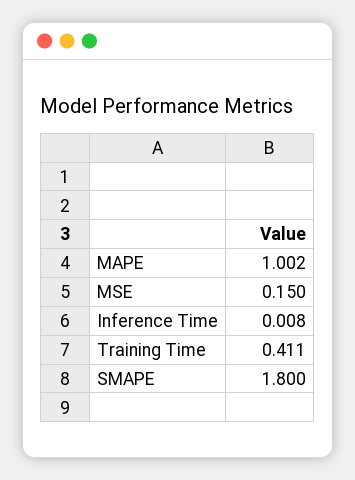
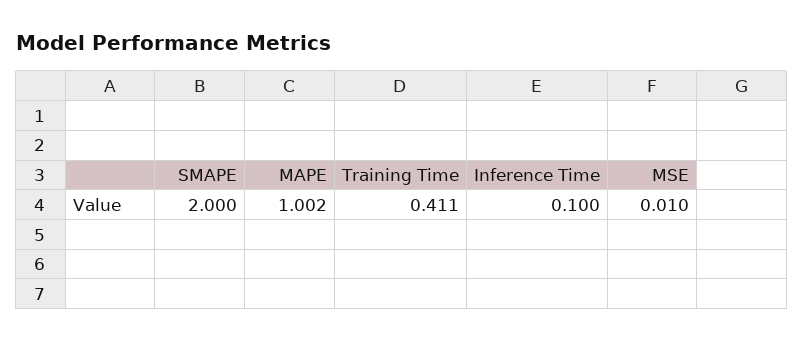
  {
    "MAPE": 1.002,
-   "MSE": 0.15,
+   "MSE": 0.01,
-   "Inference Time": 0.008,
+   "Inference Time": 0.1,
    "Training Time": 0.411,
-   "SMAPE": 1.8
+   "SMAPE": 2
  }

